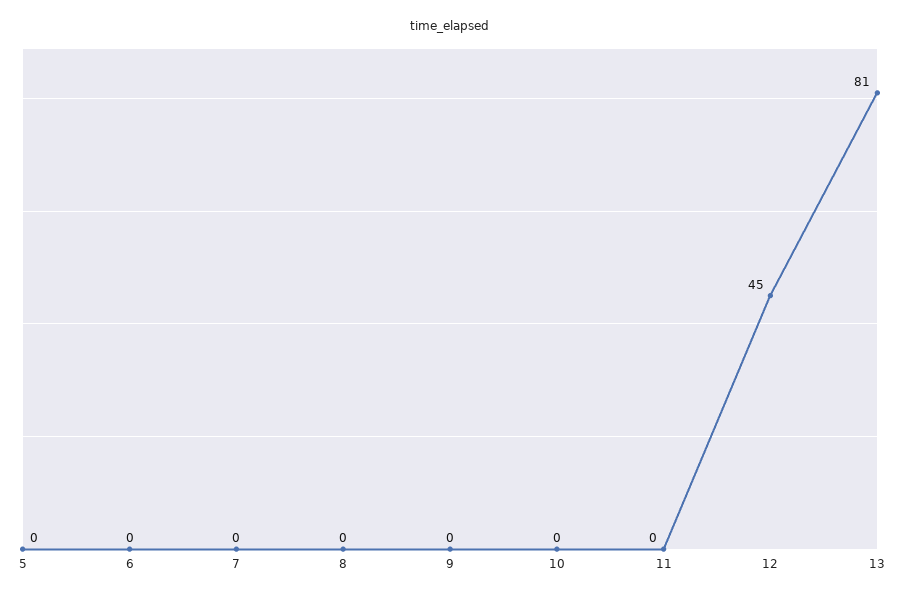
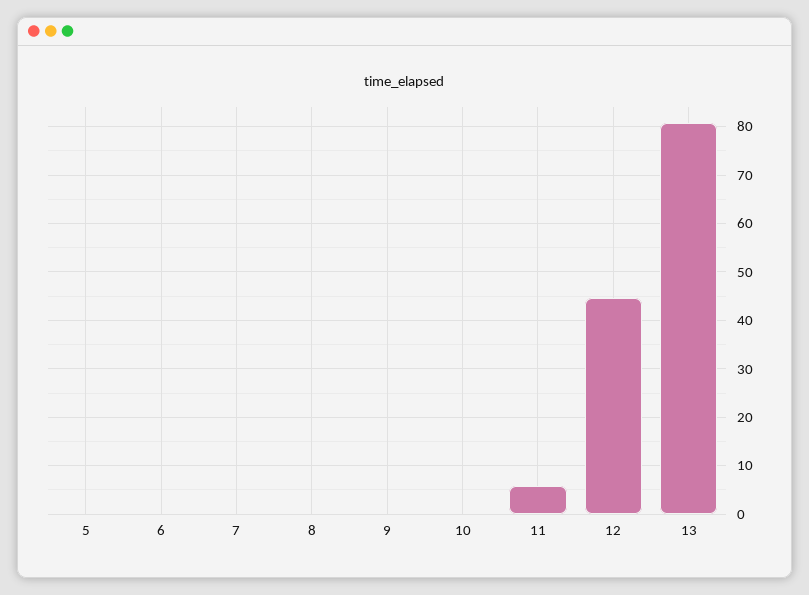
  {
    "5": 0,
    "6": 0,
    "7": 0,
    "8": 0,
    "9": 0,
    "10": 0,
-   "11": 0,
+   "11": 6,
    "12": 45,
    "13": 81
  }

